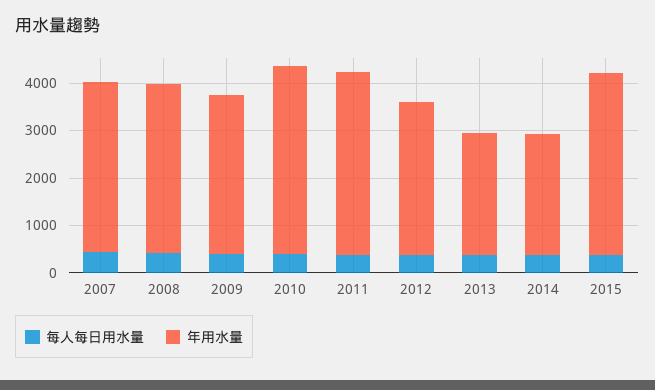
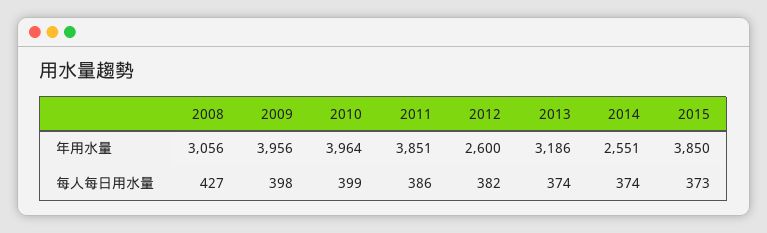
  {
    "每人每日用水量": {
-     "2007": 400,
      "2008": 427,
      "2009": 398,
      "2010": 399,
      "2011": 386,
      "2012": 382,
      "2013": 374,
      "2014": 374,
      "2015": 373
    },
    "年用水量": {
-     "2007": 3600,
-     "2008": 3600,
+     "2008": 3056,
-     "2009": 3400,
+     "2009": 3956,
      "2010": 3964,
      "2011": 3851,
-     "2012": 3200,
+     "2012": 2600,
-     "2013": 2600,
+     "2013": 3186,
      "2014": 2551,
      "2015": 3850
    }
  }

